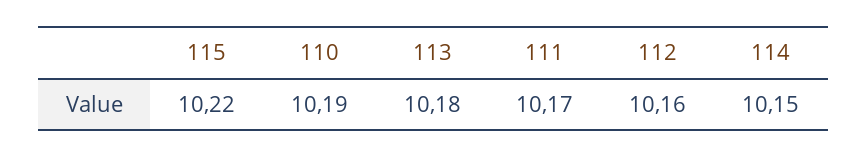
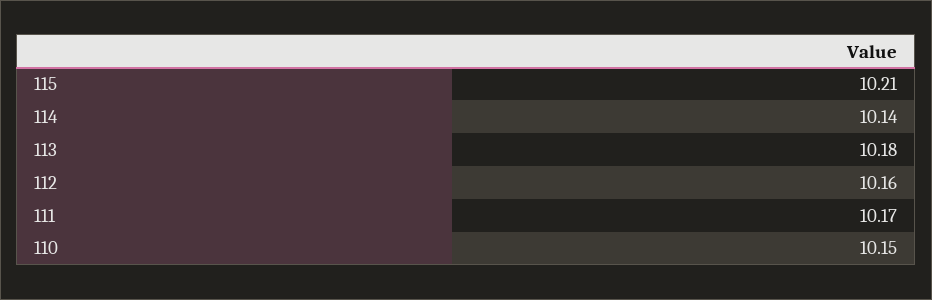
  {
-   "115": 10.22,
+   "115": 10.21,
-   "110": 10.19,
+   "110": 10.15,
    "113": 10.18,
    "111": 10.17,
    "112": 10.16,
-   "114": 10.15
+   "114": 10.14
  }

